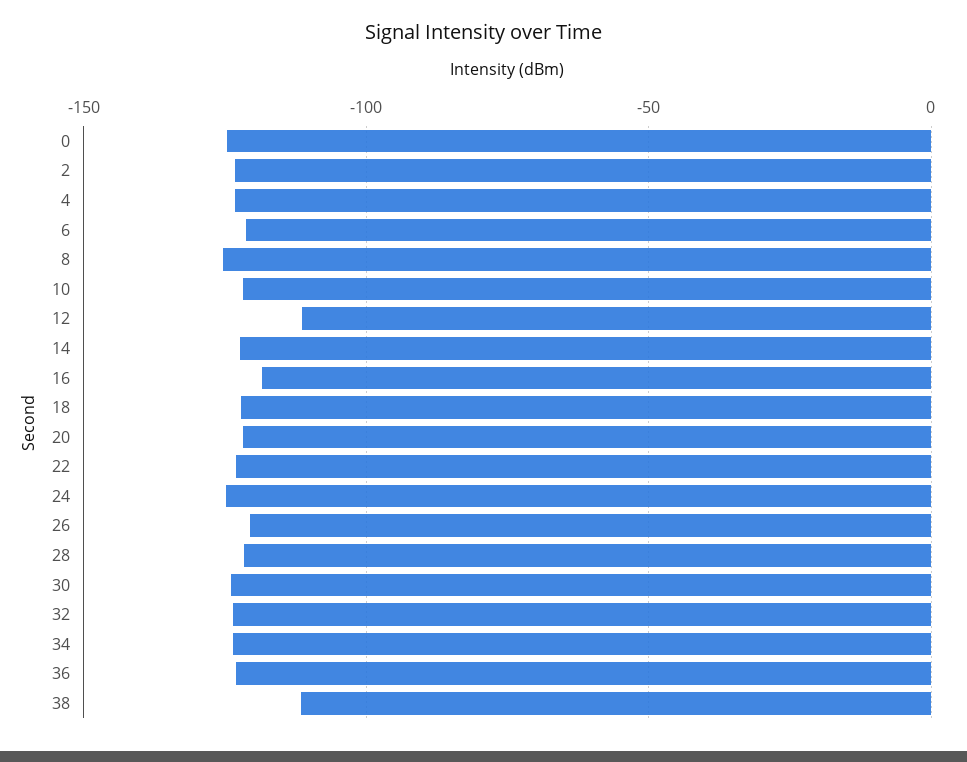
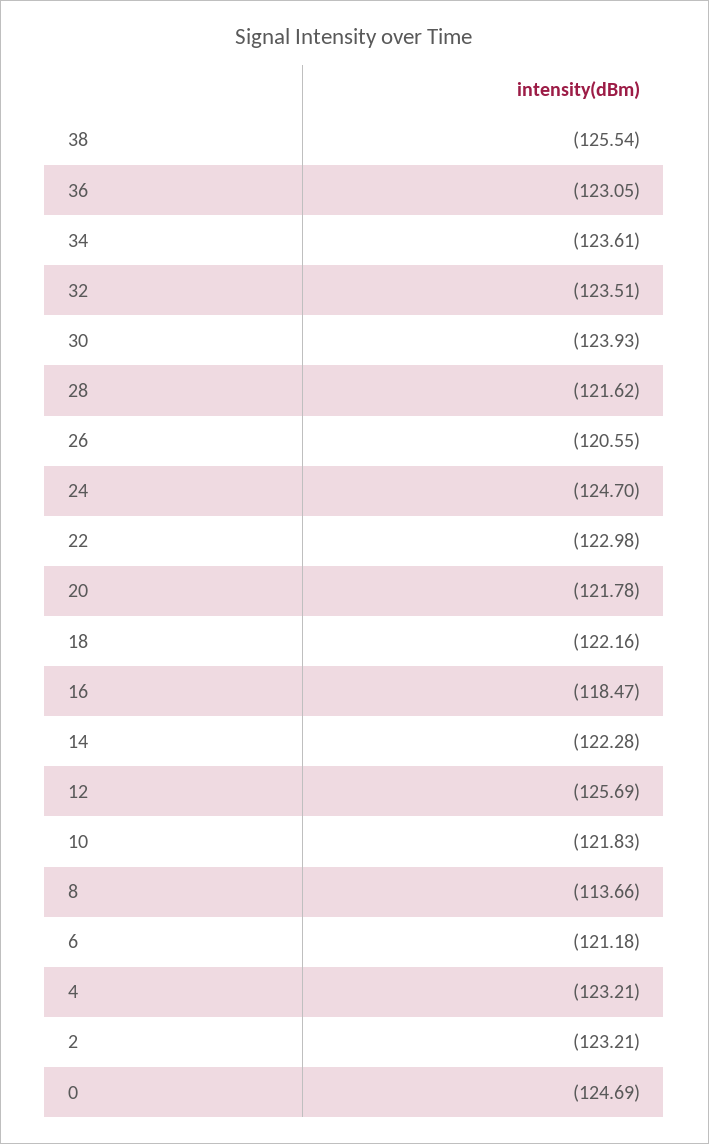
  {
    "0": -124.69,
    "2": -123.21,
    "4": -123.21,
    "6": -121.18,
-   "8": -125,
+   "8": -113.66,
    "10": -121.83,
-   "12": -110,
+   "12": -125.69,
    "14": -122.28,
    "16": -118.47,
    "18": -122.16,
    "20": -121.78,
    "22": -122.98,
    "24": -124.7,
    "26": -120.55,
    "28": -121.62,
    "30": -123.93,
    "32": -123.51,
    "34": -123.61,
    "36": -123.05,
-   "38": -110
+   "38": -125.54
  }

